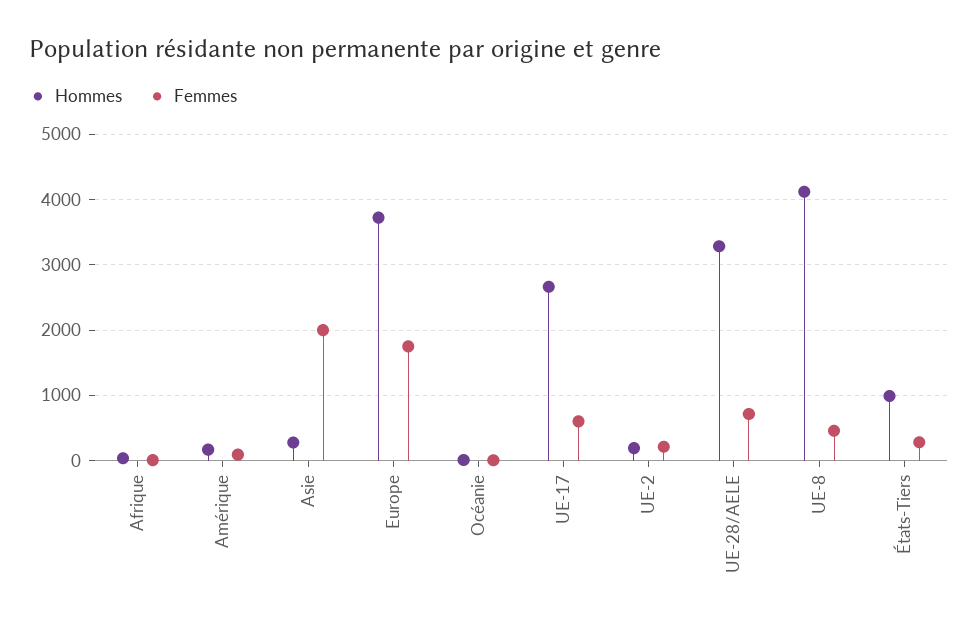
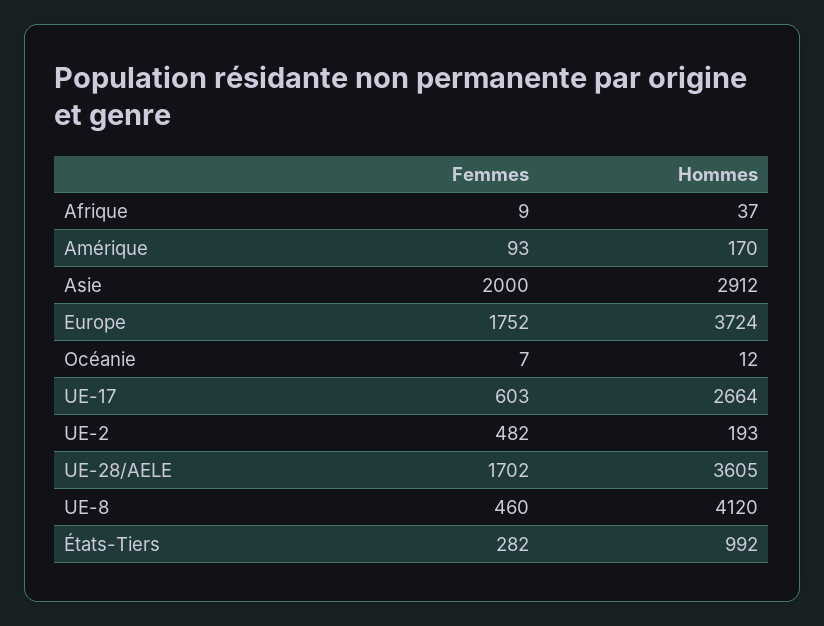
  {
    "Hommes": {
      "Afrique": 37,
      "Amérique": 170,
-     "Asie": 300,
+     "Asie": 2912,
      "Europe": 3724,
      "Océanie": 12,
      "UE-17": 2664,
      "UE-2": 193,
-     "UE-28/AELE": 3300,
+     "UE-28/AELE": 3605,
      "UE-8": 4120,
      "États-Tiers": 992
    },
    "Femmes": {
      "Afrique": 9,
      "Amérique": 93,
      "Asie": 2000,
      "Europe": 1752,
      "Océanie": 7,
      "UE-17": 603,
-     "UE-2": 200,
+     "UE-2": 482,
-     "UE-28/AELE": 700,
+     "UE-28/AELE": 1702,
      "UE-8": 460,
      "États-Tiers": 282
    }
  }

